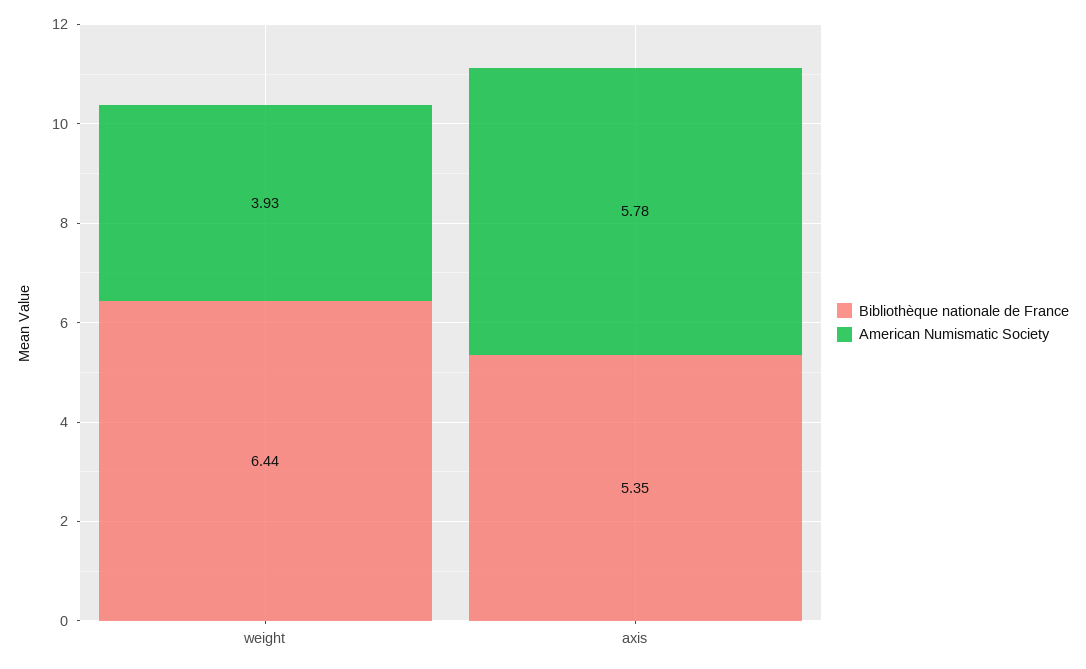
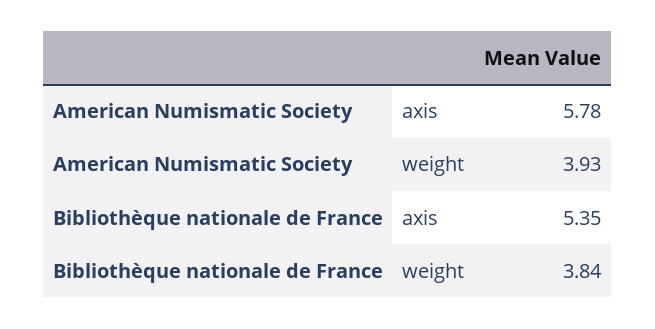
  {
    "Bibliothèque nationale de France": {
-     "weight": 6.44,
+     "weight": 3.84,
      "axis": 5.35
    },
    "American Numismatic Society": {
      "weight": 3.93,
      "axis": 5.78
    }
  }

